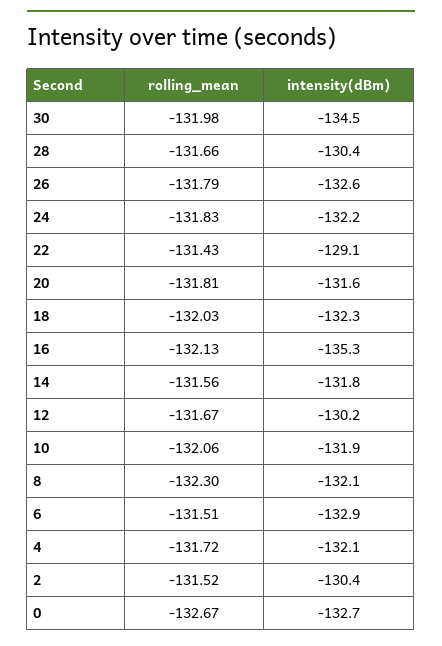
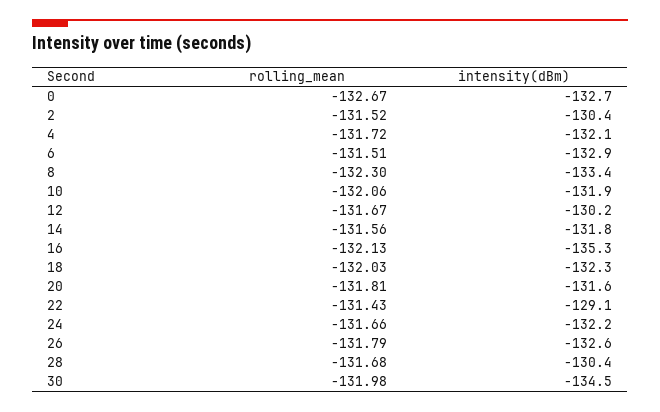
  {
    "rolling_mean": {
      "30": -131.98,
-     "28": -131.66,
+     "28": -131.68,
      "26": -131.79,
-     "24": -131.83,
+     "24": -131.66,
      "22": -131.43,
      "20": -131.81,
      "18": -132.03,
      "16": -132.13,
      "14": -131.56,
      "12": -131.67,
      "10": -132.06,
      "8": -132.3,
      "6": -131.51,
      "4": -131.72,
      "2": -131.52,
      "0": -132.67
    },
    "intensity(dBm)": {
      "30": -134.5,
      "28": -130.4,
      "26": -132.6,
      "24": -132.2,
      "22": -129.1,
      "20": -131.6,
      "18": -132.3,
      "16": -135.3,
      "14": -131.8,
      "12": -130.2,
      "10": -131.9,
-     "8": -132.1,
+     "8": -133.4,
      "6": -132.9,
      "4": -132.1,
      "2": -130.4,
      "0": -132.7
    }
  }

